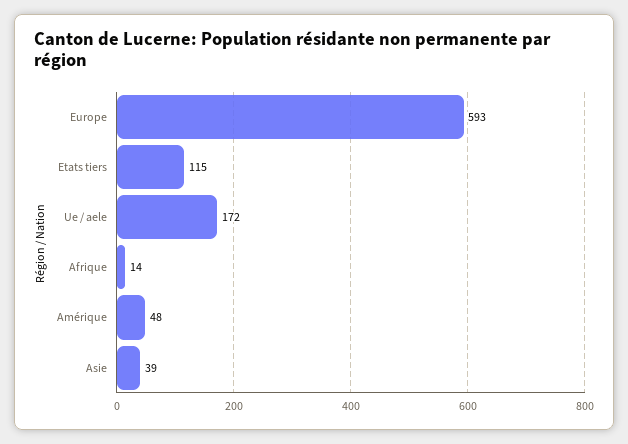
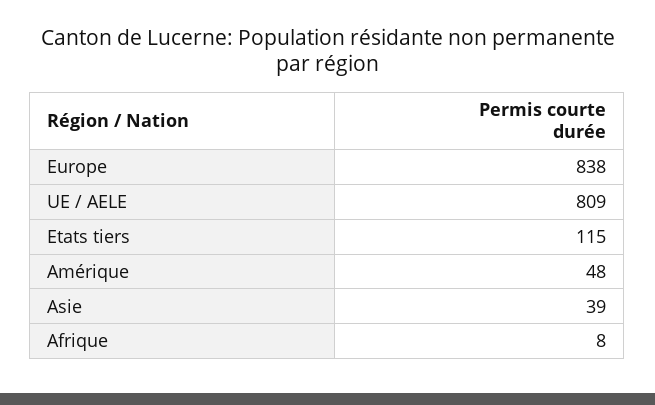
  {
-   "Europe": 593,
+   "Europe": 838,
    "Etats tiers": 115,
-   "Ue / aele": 172,
+   "Ue / aele": 809,
-   "Afrique": 14,
+   "Afrique": 8,
    "Amérique": 48,
    "Asie": 39
  }

